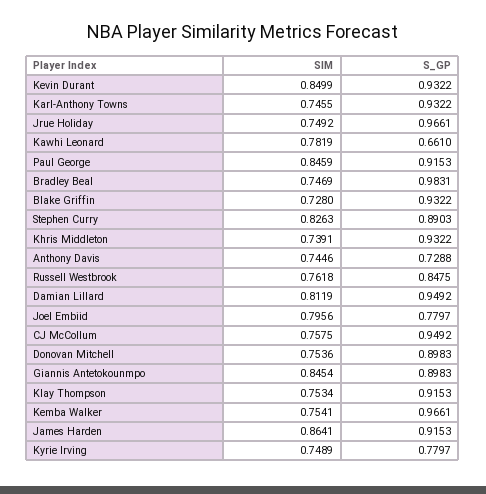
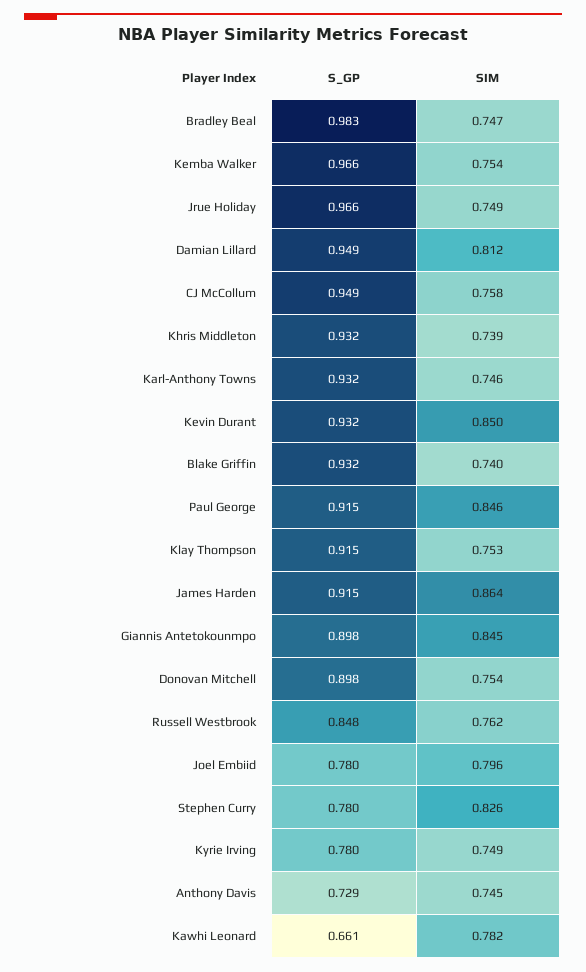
  {
    "SIM": {
      "Kevin Durant": 0.8499,
      "Karl-Anthony Towns": 0.7455,
      "Jrue Holiday": 0.7492,
      "Kawhi Leonard": 0.7819,
      "Paul George": 0.8459,
      "Bradley Beal": 0.7469,
-     "Blake Griffin": 0.728,
+     "Blake Griffin": 0.74,
      "Stephen Curry": 0.8263,
      "Khris Middleton": 0.7391,
      "Anthony Davis": 0.7446,
      "Russell Westbrook": 0.7618,
      "Damian Lillard": 0.8119,
      "Joel Embiid": 0.7956,
      "CJ McCollum": 0.7575,
      "Donovan Mitchell": 0.7536,
      "Giannis Antetokounmpo": 0.8454,
      "Klay Thompson": 0.7534,
      "Kemba Walker": 0.7541,
      "James Harden": 0.8641,
      "Kyrie Irving": 0.7489
    },
    "S_GP": {
      "Kevin Durant": 0.9322,
      "Karl-Anthony Towns": 0.9322,
      "Jrue Holiday": 0.9661,
      "Kawhi Leonard": 0.661,
      "Paul George": 0.9153,
      "Bradley Beal": 0.9831,
      "Blake Griffin": 0.9322,
-     "Stephen Curry": 0.8903,
+     "Stephen Curry": 0.78,
      "Khris Middleton": 0.9322,
      "Anthony Davis": 0.7288,
      "Russell Westbrook": 0.8475,
      "Damian Lillard": 0.9492,
      "Joel Embiid": 0.7797,
      "CJ McCollum": 0.9492,
      "Donovan Mitchell": 0.8983,
      "Giannis Antetokounmpo": 0.8983,
      "Klay Thompson": 0.9153,
      "Kemba Walker": 0.9661,
      "James Harden": 0.9153,
      "Kyrie Irving": 0.7797
    }
  }

